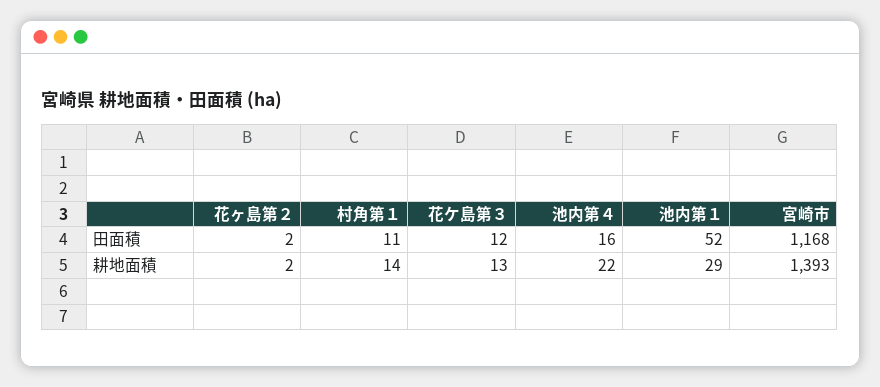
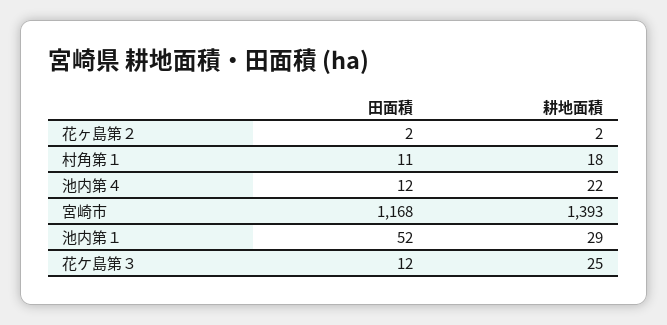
  {
    "花ヶ島第２": {
      "田面積": 2,
      "耕地面積": 2
    },
    "村角第１": {
      "田面積": 11,
-     "耕地面積": 14
+     "耕地面積": 18
    },
    "花ケ島第３": {
      "田面積": 12,
-     "耕地面積": 13
+     "耕地面積": 25
    },
    "池内第４": {
-     "田面積": 16,
+     "田面積": 12,
      "耕地面積": 22
    },
    "池内第１": {
      "田面積": 52,
      "耕地面積": 29
    },
    "宮崎市": {
      "田面積": 1168,
      "耕地面積": 1393
    }
  }

